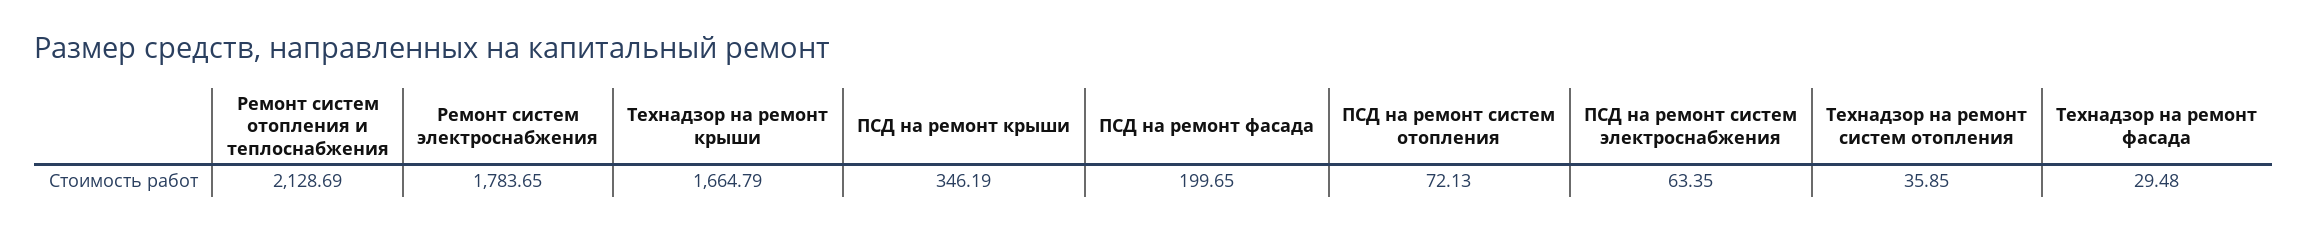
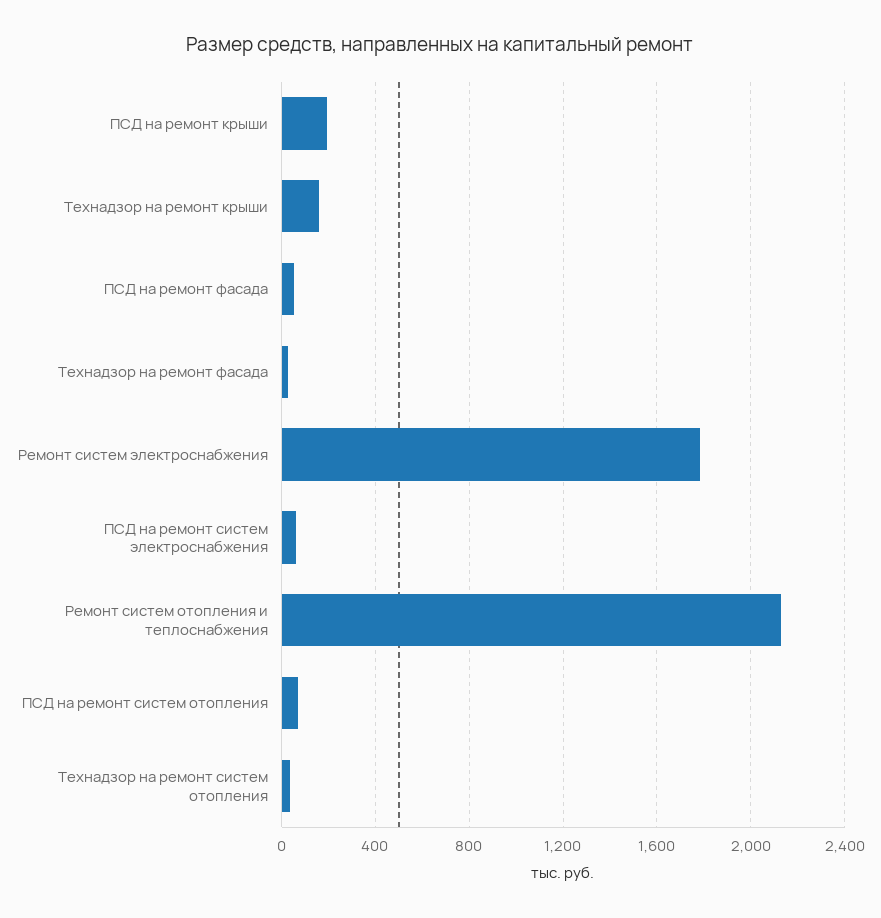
  {
    "Ремонт систем отопления и теплоснабжения": 2128.69,
    "Ремонт систем электроснабжения": 1783.65,
-   "Технадзор на ремонт крыши": 1664.79,
+   "Технадзор на ремонт крыши": 150,
-   "ПСД на ремонт крыши": 346.19,
+   "ПСД на ремонт крыши": 200,
-   "ПСД на ремонт фасада": 199.65,
+   "ПСД на ремонт фасада": 50,
    "ПСД на ремонт систем отопления": 72.13,
    "ПСД на ремонт систем электроснабжения": 63.35,
    "Технадзор на ремонт систем отопления": 35.85,
    "Технадзор на ремонт фасада": 29.48
  }

